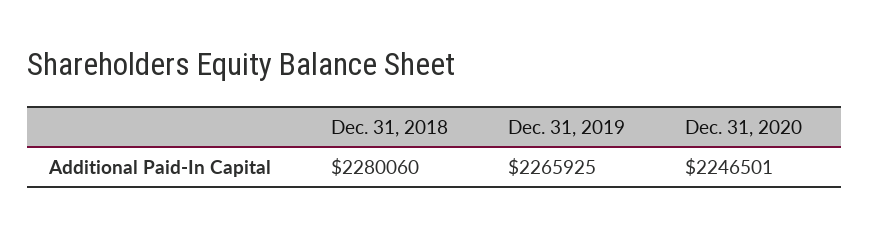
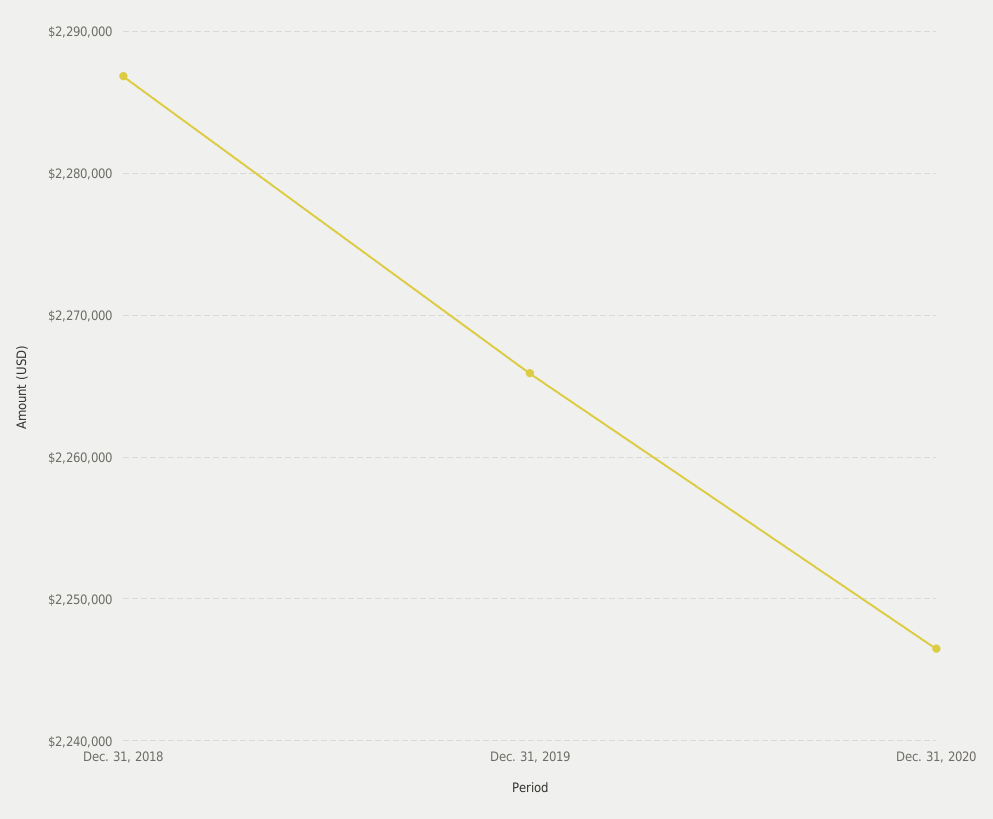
  {
-   "Dec. 31, 2018": 2280060,
+   "Dec. 31, 2018": 2287000,
    "Dec. 31, 2019": 2265925,
    "Dec. 31, 2020": 2246501
  }

